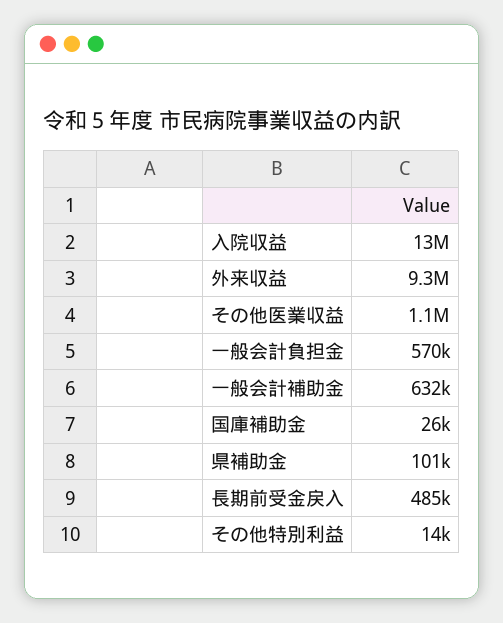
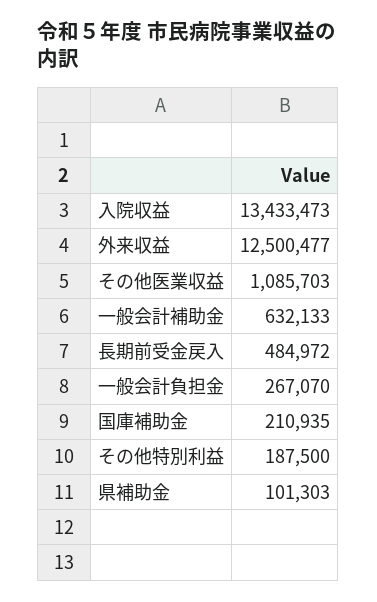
  {
    "入院収益": 13433473,
-   "外来収益": 9300000,
+   "外来収益": 12500477,
    "その他医業収益": 1085703,
-   "一般会計負担金": 570000,
+   "一般会計負担金": 267070,
    "一般会計補助金": 632133,
-   "国庫補助金": 26000,
+   "国庫補助金": 210935,
    "県補助金": 101303,
    "長期前受金戻入": 484972,
-   "その他特別利益": 14000
+   "その他特別利益": 187500
  }

